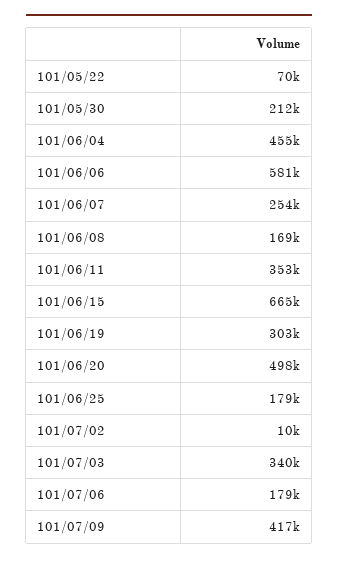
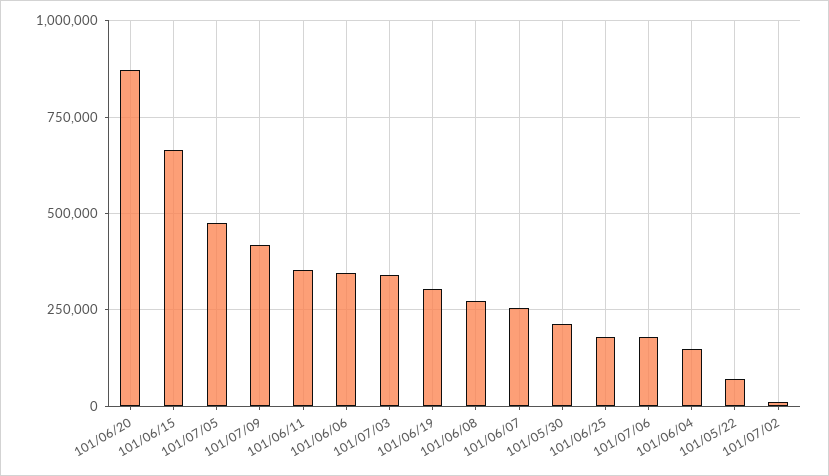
  {
    "101/05/22": 70000,
    "101/05/30": 212000,
-   "101/06/04": 455000,
+   "101/06/04": 150000,
-   "101/06/06": 581000,
+   "101/06/06": 350000,
    "101/06/07": 254000,
-   "101/06/08": 169000,
+   "101/06/08": 275000,
    "101/06/11": 353000,
    "101/06/15": 665000,
    "101/06/19": 303000,
-   "101/06/20": 498000,
+   "101/06/20": 875000,
    "101/06/25": 179000,
    "101/07/02": 10000,
    "101/07/03": 340000,
    "101/07/06": 179000,
-   "101/07/09": 417000
+   "101/07/09": 417000,
+   "101/07/05": 475000
  }

